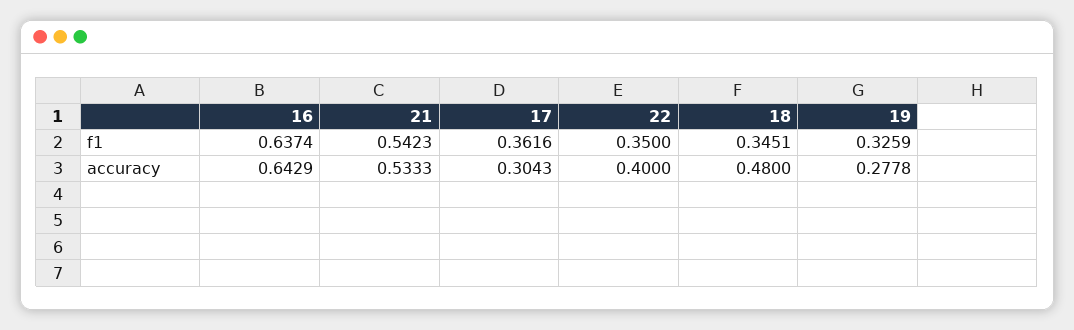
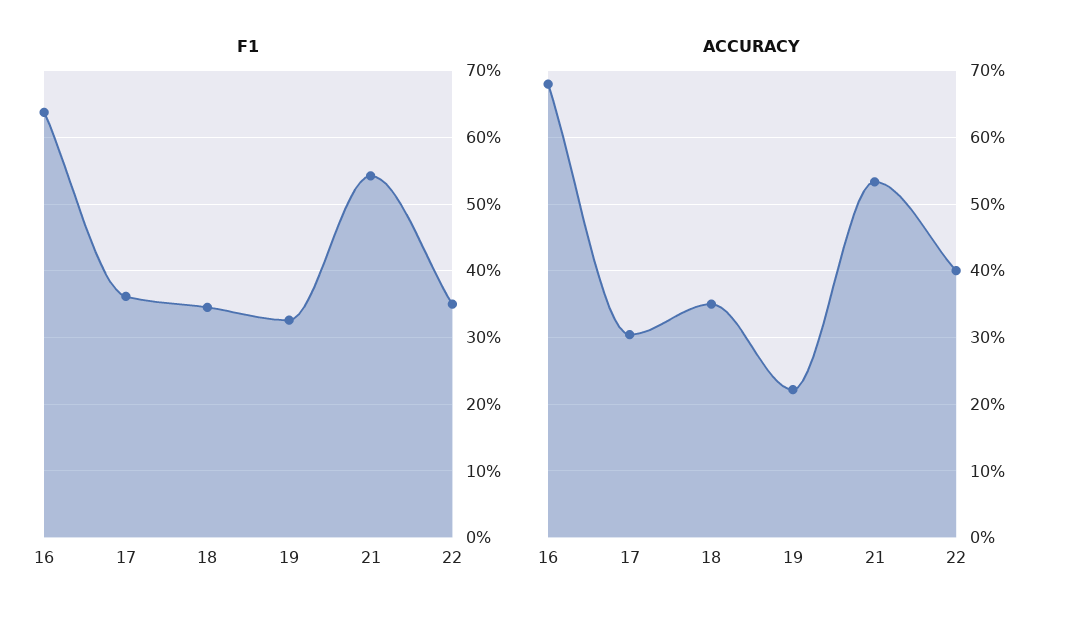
  {
    "f1": {
      "16": 0.6374,
      "21": 0.5423,
      "17": 0.3616,
      "22": 0.35,
      "18": 0.3451,
      "19": 0.3259
    },
    "accuracy": {
-     "16": 0.6429,
+     "16": 0.68,
      "21": 0.5333,
      "17": 0.3043,
      "22": 0.4,
-     "18": 0.48,
+     "18": 0.35,
-     "19": 0.2778
+     "19": 0.22
    }
  }

